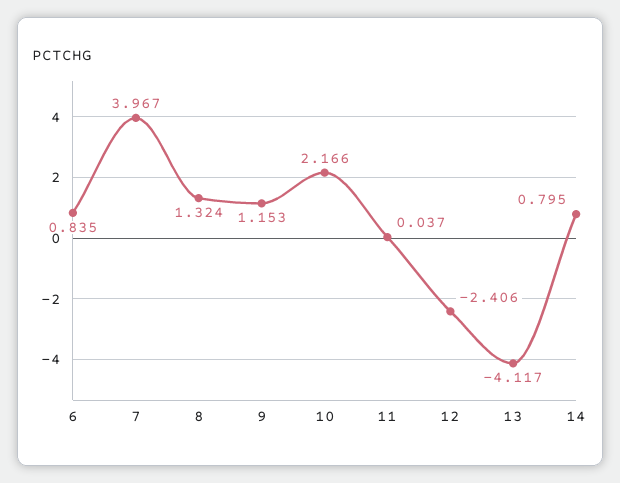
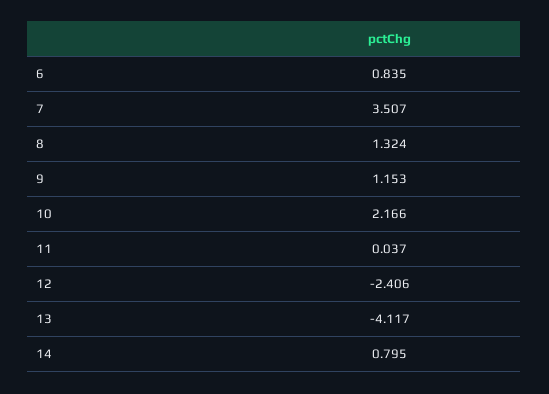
  {
    "6": 0.835,
-   "7": 3.967,
+   "7": 3.507,
    "8": 1.324,
    "9": 1.153,
    "10": 2.166,
    "11": 0.037,
    "12": -2.406,
    "13": -4.117,
    "14": 0.795
  }

